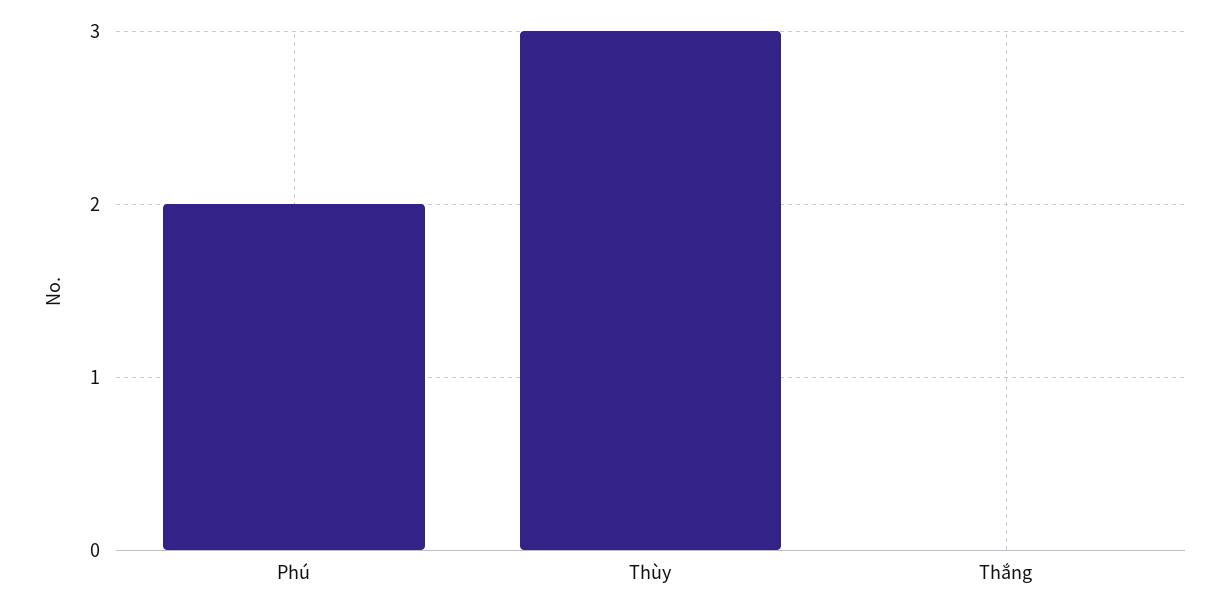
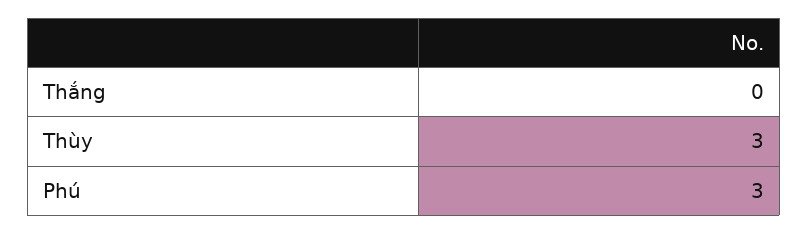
  {
-   "Phú": 2,
+   "Phú": 3,
    "Thùy": 3,
    "Thắng": 0
  }

